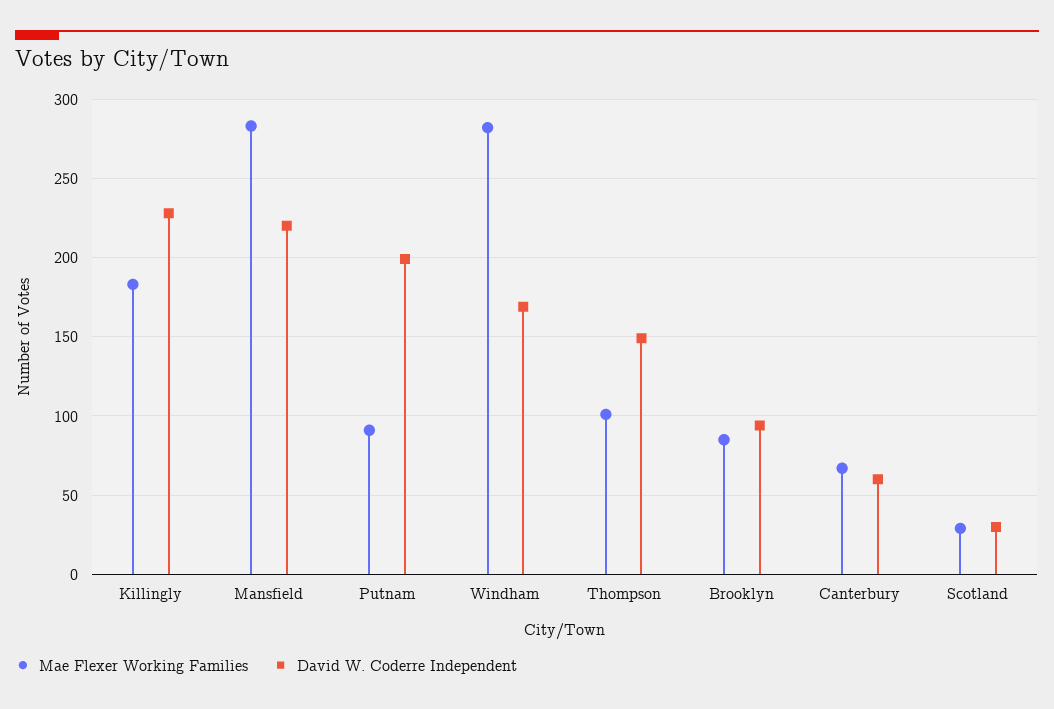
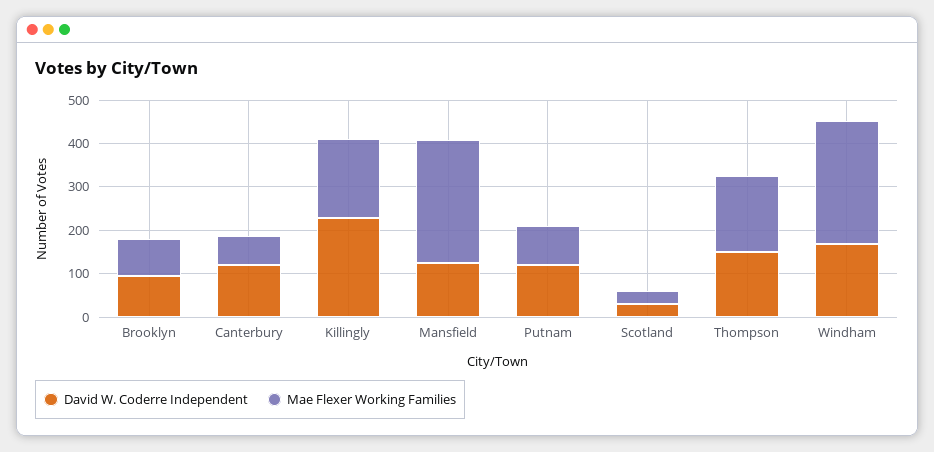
  {
    "Mae Flexer Working Families": {
      "Killingly": 185,
      "Mansfield": 285,
      "Putnam": 90,
      "Windham": 280,
-     "Thompson": 100,
+     "Thompson": 180,
      "Brooklyn": 85,
      "Canterbury": 65,
      "Scotland": 30
    },
    "David W. Coderre Independent": {
      "Killingly": 230,
-     "Mansfield": 220,
+     "Mansfield": 120,
-     "Putnam": 200,
+     "Putnam": 120,
      "Windham": 170,
      "Thompson": 150,
      "Brooklyn": 95,
-     "Canterbury": 60,
+     "Canterbury": 120,
      "Scotland": 30
    }
  }

